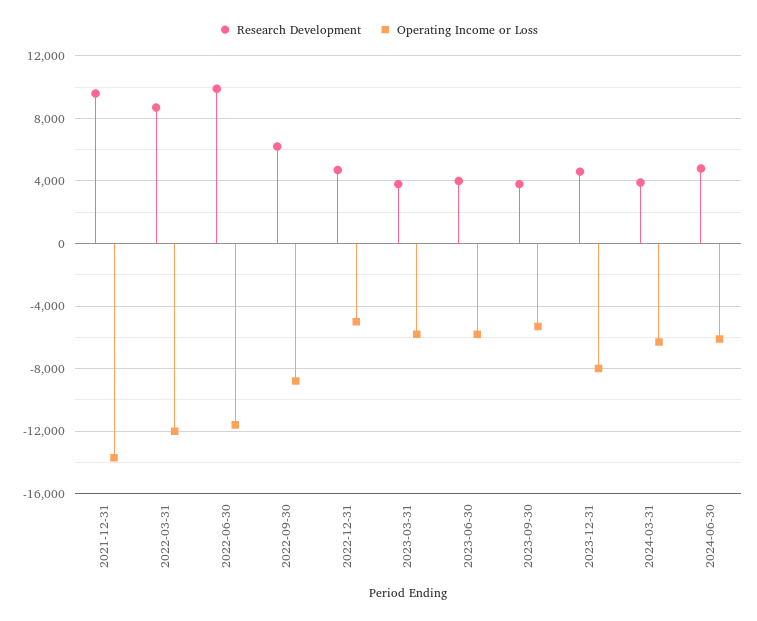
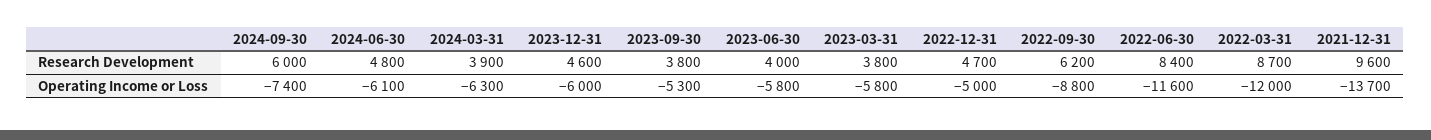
  {
    "Research Development": {
      "2021-12-31": 9600,
      "2022-03-31": 8700,
-     "2022-06-30": 10000,
+     "2022-06-30": 8400,
      "2022-09-30": 6200,
      "2022-12-31": 4700,
      "2023-03-31": 3800,
      "2023-06-30": 4000,
      "2023-09-30": 3800,
      "2023-12-31": 4600,
      "2024-03-31": 3900,
-     "2024-06-30": 4800
+     "2024-06-30": 4800,
+     "2024-09-30": 6000
    },
    "Operating Income or Loss": {
      "2021-12-31": -13700,
      "2022-03-31": -12000,
      "2022-06-30": -11600,
      "2022-09-30": -8800,
      "2022-12-31": -5000,
      "2023-03-31": -5800,
      "2023-06-30": -5800,
      "2023-09-30": -5300,
-     "2023-12-31": -8000,
+     "2023-12-31": -6000,
      "2024-03-31": -6300,
-     "2024-06-30": -6100
+     "2024-06-30": -6100,
+     "2024-09-30": -7400
    }
  }

